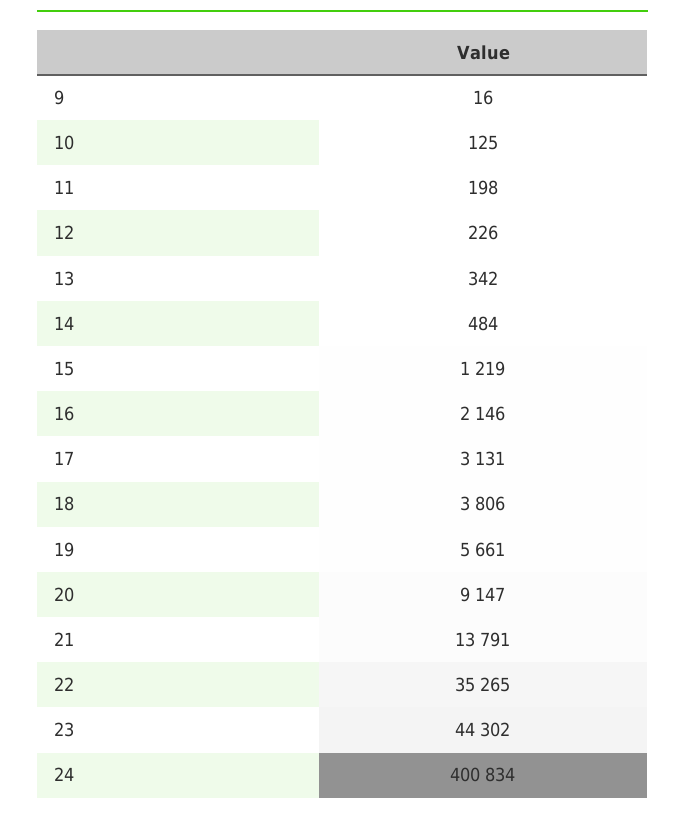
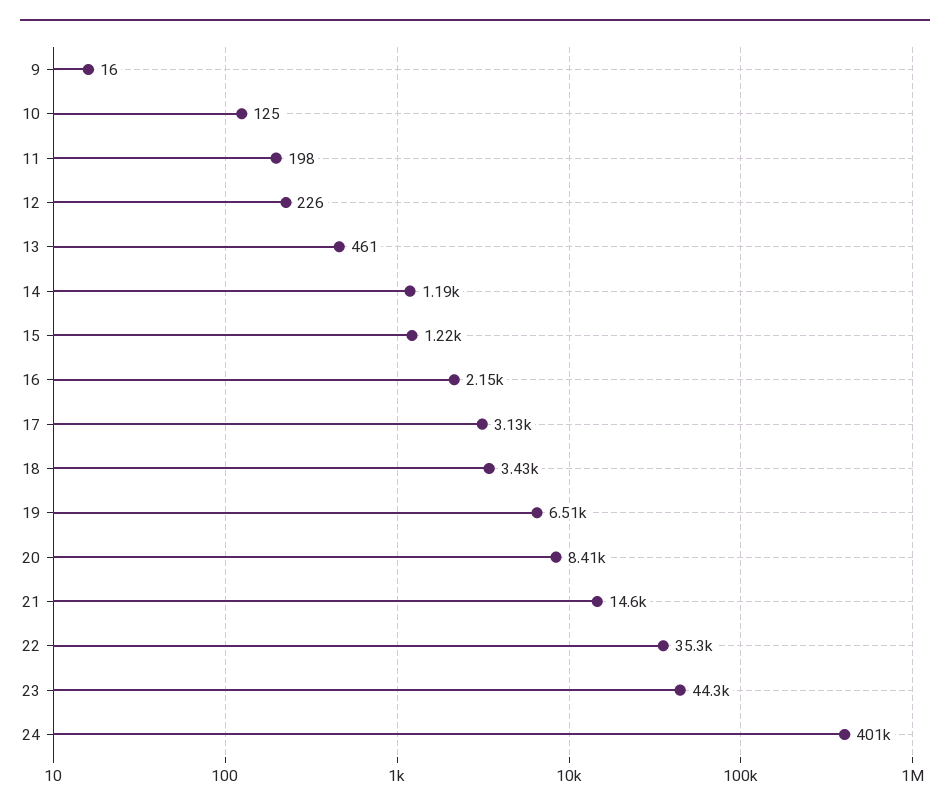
  {
    "9": 16,
    "10": 125,
    "11": 198,
    "12": 226,
-   "13": 342,
+   "13": 461,
-   "14": 484,
+   "14": 1190,
    "15": 1219,
    "16": 2146,
    "17": 3131,
-   "18": 3806,
+   "18": 3430,
-   "19": 5661,
+   "19": 6510,
-   "20": 9147,
+   "20": 8410,
-   "21": 13791,
+   "21": 14600,
    "22": 35265,
    "23": 44302,
    "24": 400834
  }

